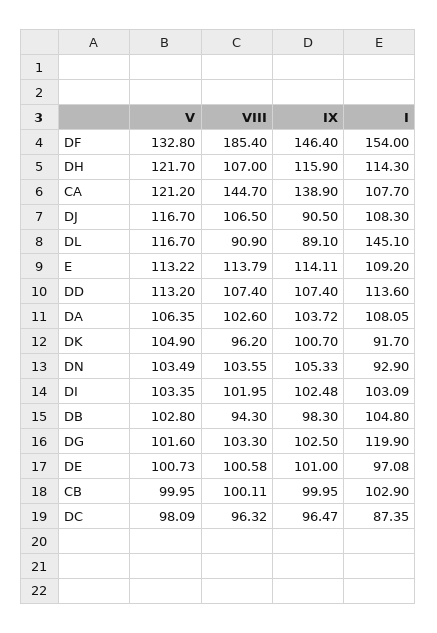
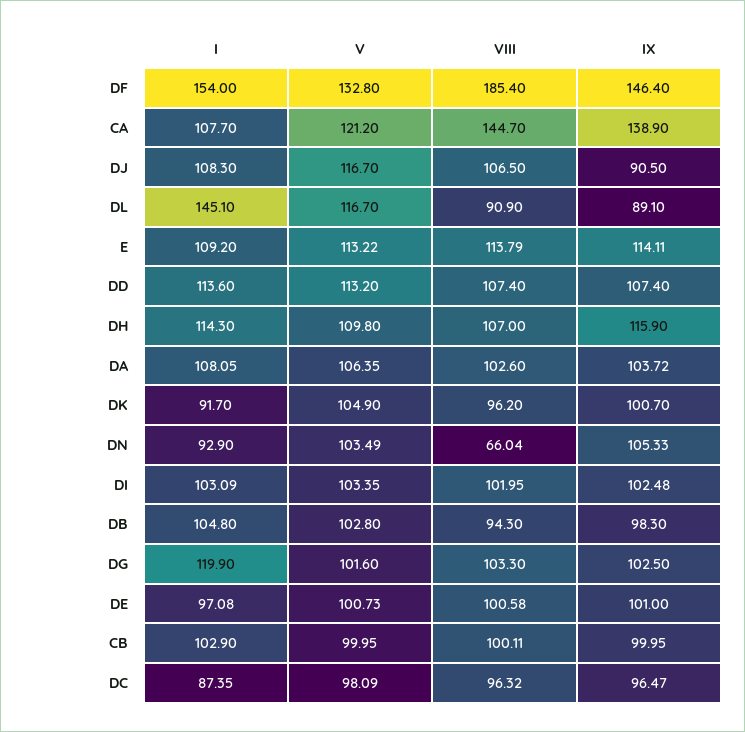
  {
    "V": {
      "DF": 132.8,
-     "DH": 121.7,
+     "DH": 109.8,
      "CA": 121.2,
      "DJ": 116.7,
      "DL": 116.7,
      "E": 113.22,
      "DD": 113.2,
      "DA": 106.35,
      "DK": 104.9,
      "DN": 103.49,
      "DI": 103.35,
      "DB": 102.8,
      "DG": 101.6,
      "DE": 100.73,
      "CB": 99.95,
      "DC": 98.09
    },
    "VIII": {
      "DF": 185.4,
      "DH": 107,
      "CA": 144.7,
      "DJ": 106.5,
      "DL": 90.9,
      "E": 113.79,
      "DD": 107.4,
      "DA": 102.6,
      "DK": 96.2,
-     "DN": 103.55,
+     "DN": 66.04,
      "DI": 101.95,
      "DB": 94.3,
      "DG": 103.3,
      "DE": 100.58,
      "CB": 100.11,
      "DC": 96.32
    },
    "IX": {
      "DF": 146.4,
      "DH": 115.9,
      "CA": 138.9,
      "DJ": 90.5,
      "DL": 89.1,
      "E": 114.11,
      "DD": 107.4,
      "DA": 103.72,
      "DK": 100.7,
      "DN": 105.33,
      "DI": 102.48,
      "DB": 98.3,
      "DG": 102.5,
      "DE": 101,
      "CB": 99.95,
      "DC": 96.47
    },
    "I": {
      "DF": 154,
      "DH": 114.3,
      "CA": 107.7,
      "DJ": 108.3,
      "DL": 145.1,
      "E": 109.2,
      "DD": 113.6,
      "DA": 108.05,
      "DK": 91.7,
      "DN": 92.9,
      "DI": 103.09,
      "DB": 104.8,
      "DG": 119.9,
      "DE": 97.08,
      "CB": 102.9,
      "DC": 87.35
    }
  }

